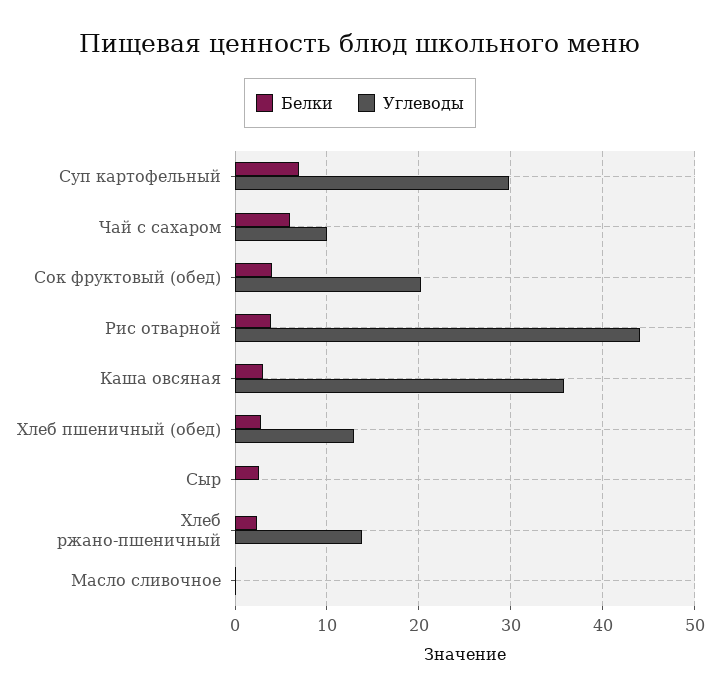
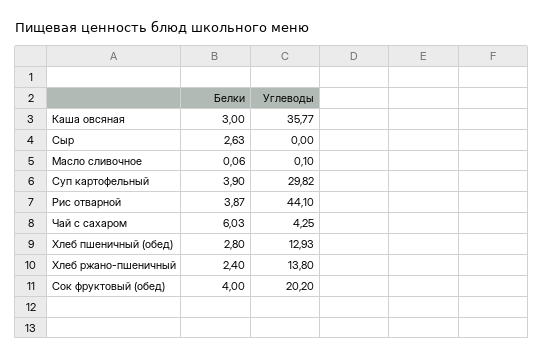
  {
    "Белки": {
-     "Суп картофельный": 7,
+     "Суп картофельный": 3.9,
      "Чай с сахаром": 6.03,
      "Сок фруктовый (обед)": 4,
      "Рис отварной": 3.87,
      "Каша овсяная": 3,
      "Хлеб пшеничный (обед)": 2.8,
      "Сыр": 2.63,
      "Хлеб ржано-пшеничный": 2.4,
      "Масло сливочное": 0.06
    },
    "Углеводы": {
      "Суп картофельный": 29.82,
-     "Чай с сахаром": 10,
+     "Чай с сахаром": 4.25,
      "Сок фруктовый (обед)": 20.2,
      "Рис отварной": 44.1,
      "Каша овсяная": 35.77,
      "Хлеб пшеничный (обед)": 12.93,
      "Сыр": 0,
      "Хлеб ржано-пшеничный": 13.8,
      "Масло сливочное": 0.1
    }
  }

